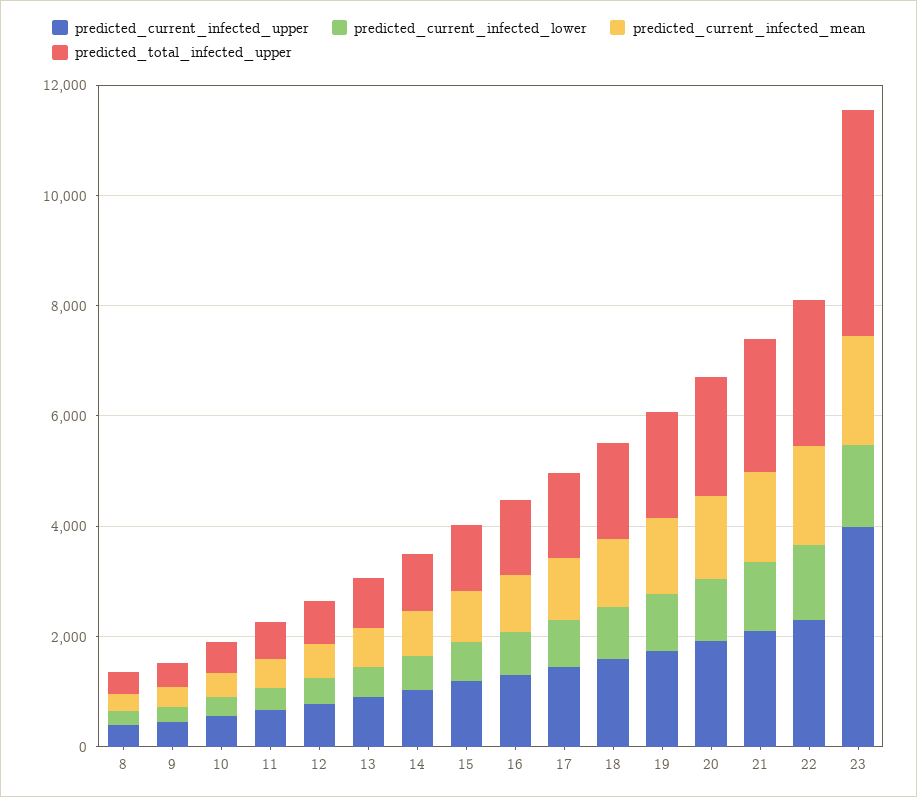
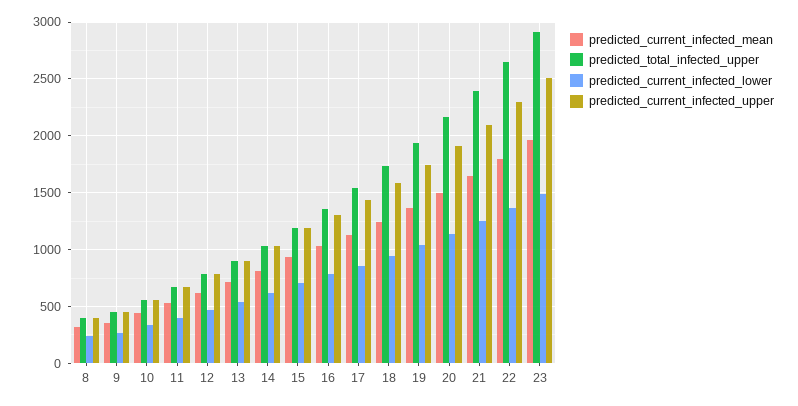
  {
    "predicted_current_infected_upper": {
      "8": 400,
      "9": 500,
      "10": 600,
      "11": 700,
      "12": 800,
      "13": 900,
      "14": 1000,
      "15": 1200,
      "16": 1300,
      "17": 1400,
      "18": 1600,
      "19": 1700,
      "20": 1900,
      "21": 2100,
      "22": 2300,
-     "23": 4000
+     "23": 2500
    },
    "predicted_current_infected_lower": {
      "8": 200,
      "9": 300,
      "10": 300,
      "11": 400,
      "12": 500,
      "13": 500,
      "14": 600,
      "15": 700,
      "16": 800,
      "17": 900,
      "18": 900,
      "19": 1000,
      "20": 1100,
      "21": 1200,
      "22": 1400,
      "23": 1500
    },
    "predicted_current_infected_mean": {
      "8": 300,
      "9": 400,
      "10": 400,
      "11": 500,
      "12": 600,
      "13": 700,
      "14": 800,
      "15": 900,
      "16": 1000,
      "17": 1100,
      "18": 1200,
      "19": 1400,
      "20": 1500,
      "21": 1600,
      "22": 1800,
      "23": 2000
    },
    "predicted_total_infected_upper": {
      "8": 400,
      "9": 500,
      "10": 600,
      "11": 700,
      "12": 800,
      "13": 900,
      "14": 1000,
      "15": 1200,
      "16": 1400,
      "17": 1500,
      "18": 1700,
      "19": 1900,
      "20": 2200,
      "21": 2400,
      "22": 2600,
-     "23": 4000
+     "23": 2900
    }
  }

